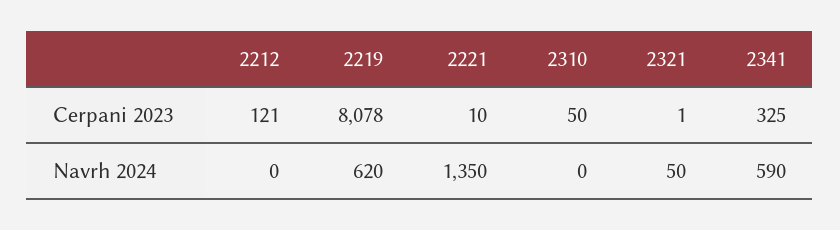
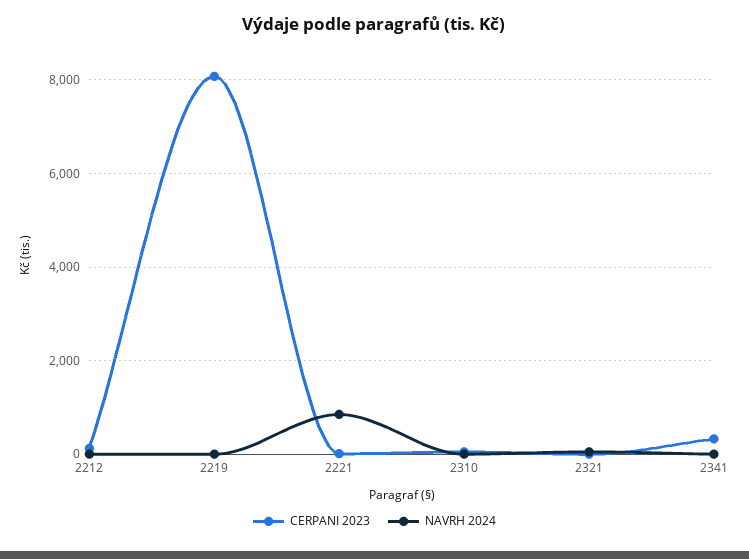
  {
    "Cerpani 2023": {
      "2212": 121,
      "2219": 8078,
      "2221": 10,
      "2310": 50,
      "2321": 1,
      "2341": 325
    },
    "Navrh 2024": {
      "2212": 0,
-     "2219": 620,
+     "2219": 0,
-     "2221": 1350,
+     "2221": 800,
      "2310": 0,
      "2321": 50,
-     "2341": 590
+     "2341": 0
    }
  }

